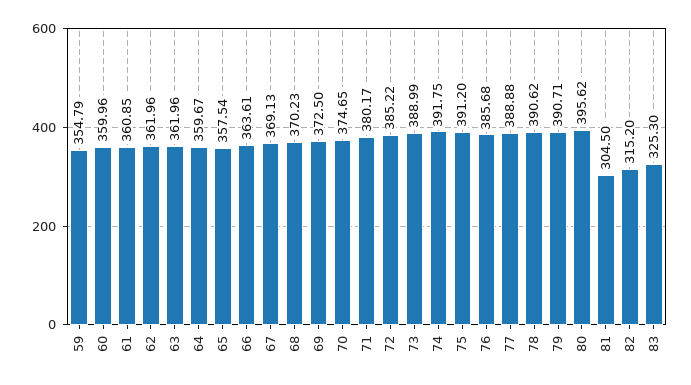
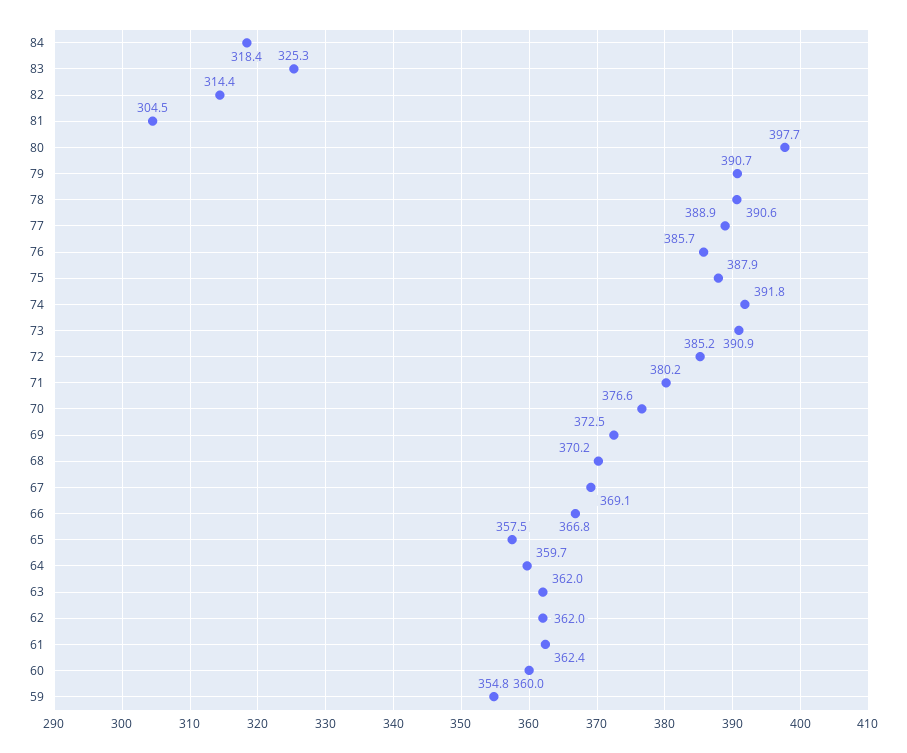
  {
    "59": 354.79,
    "60": 359.96,
-   "61": 360.85,
+   "61": 362.4,
    "62": 361.96,
    "63": 361.96,
    "64": 359.67,
    "65": 357.54,
-   "66": 363.61,
+   "66": 366.8,
    "67": 369.13,
    "68": 370.23,
    "69": 372.5,
-   "70": 374.65,
+   "70": 376.6,
    "71": 380.17,
    "72": 385.22,
-   "73": 388.99,
+   "73": 390.9,
    "74": 391.75,
-   "75": 391.2,
+   "75": 387.9,
    "76": 385.68,
    "77": 388.88,
    "78": 390.62,
    "79": 390.71,
-   "80": 395.62,
+   "80": 397.7,
    "81": 304.5,
-   "82": 315.2,
+   "82": 314.4,
-   "83": 325.3
+   "83": 325.3,
+   "84": 318.4
  }

